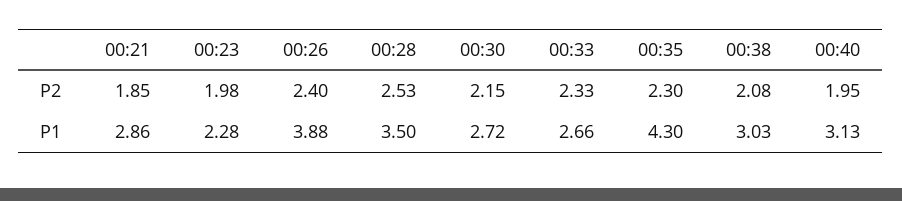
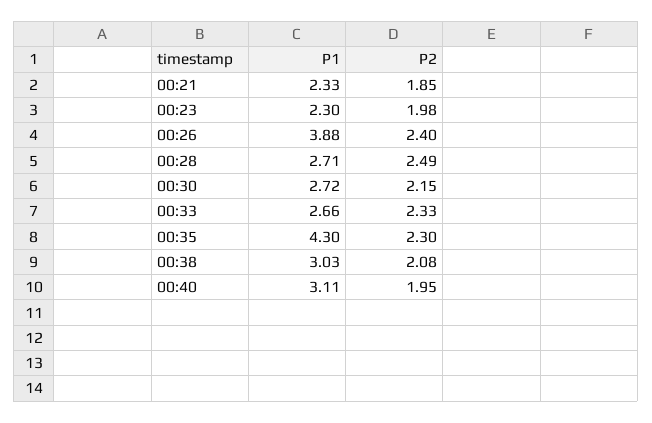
  {
    "00:21": {
      "P2": 1.85,
-     "P1": 2.86
+     "P1": 2.33
    },
    "00:23": {
      "P2": 1.98,
-     "P1": 2.28
+     "P1": 2.3
    },
    "00:26": {
      "P2": 2.4,
      "P1": 3.88
    },
    "00:28": {
-     "P2": 2.53,
+     "P2": 2.49,
-     "P1": 3.5
+     "P1": 2.71
    },
    "00:30": {
      "P2": 2.15,
      "P1": 2.72
    },
    "00:33": {
      "P2": 2.33,
      "P1": 2.66
    },
    "00:35": {
      "P2": 2.3,
      "P1": 4.3
    },
    "00:38": {
      "P2": 2.08,
      "P1": 3.03
    },
    "00:40": {
      "P2": 1.95,
-     "P1": 3.13
+     "P1": 3.11
    }
  }

